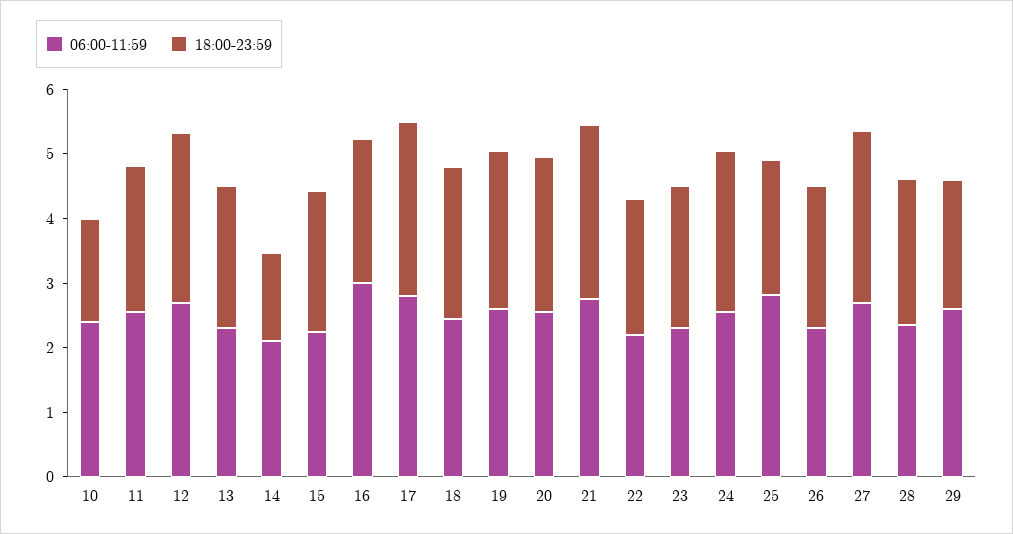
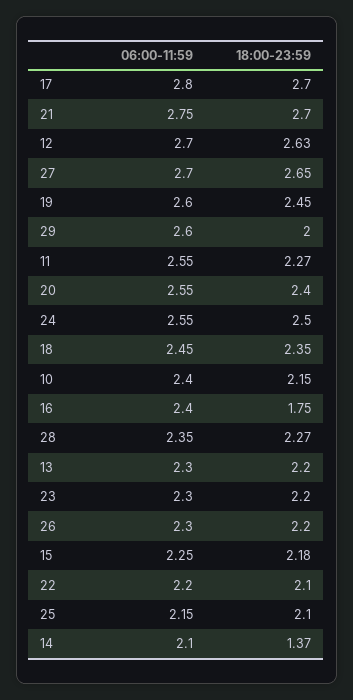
  {
    "06:00-11:59": {
      "10": 2.4,
      "11": 2.55,
      "12": 2.7,
      "13": 2.3,
      "14": 2.1,
      "15": 2.25,
-     "16": 3,
+     "16": 2.4,
      "17": 2.8,
      "18": 2.45,
      "19": 2.6,
      "20": 2.55,
      "21": 2.75,
      "22": 2.2,
      "23": 2.3,
      "24": 2.55,
-     "25": 2.8,
+     "25": 2.15,
      "26": 2.3,
      "27": 2.7,
      "28": 2.35,
      "29": 2.6
    },
    "18:00-23:59": {
-     "10": 1.6,
+     "10": 2.15,
      "11": 2.27,
      "12": 2.63,
      "13": 2.2,
      "14": 1.37,
      "15": 2.18,
-     "16": 2.2,
+     "16": 1.75,
      "17": 2.7,
      "18": 2.35,
      "19": 2.45,
      "20": 2.4,
      "21": 2.7,
      "22": 2.1,
      "23": 2.2,
      "24": 2.5,
      "25": 2.1,
      "26": 2.2,
      "27": 2.65,
      "28": 2.27,
      "29": 2
    }
  }

